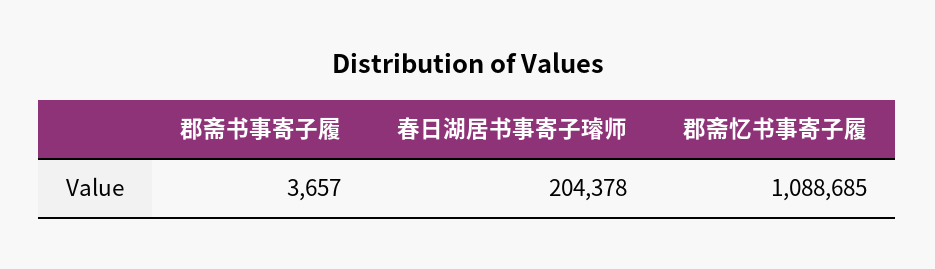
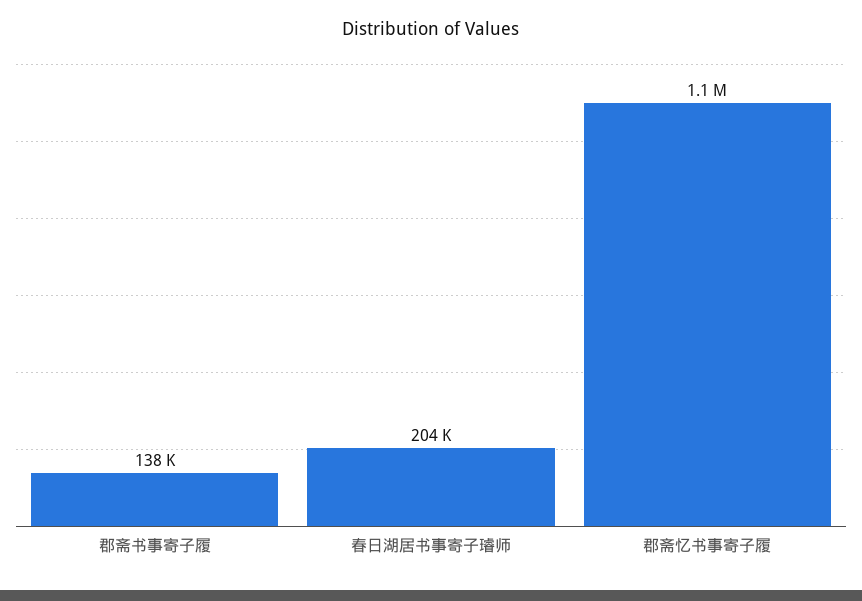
  {
-   "郡斋书事寄子履": 3657,
+   "郡斋书事寄子履": 138000,
    "春日湖居书事寄子璿师": 204378,
    "郡斋忆书事寄子履": 1088685
  }

